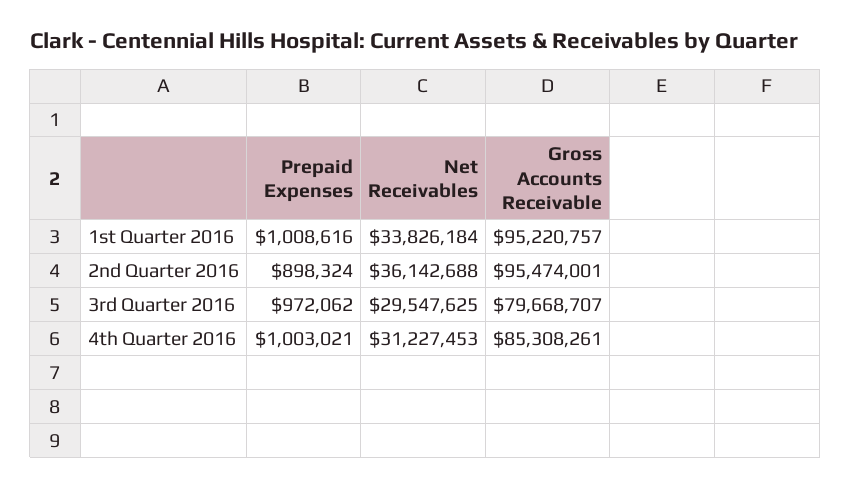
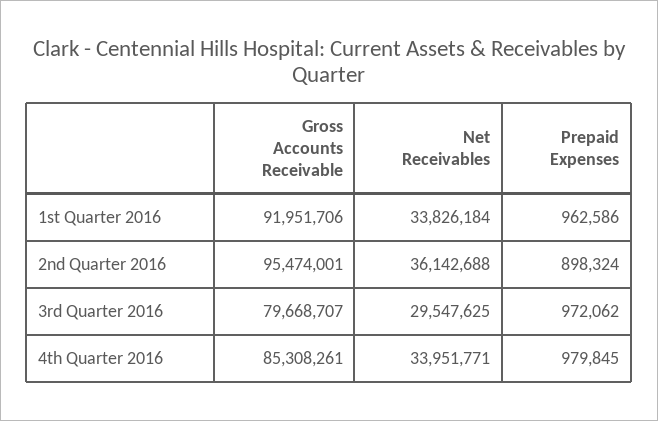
  {
    "Prepaid Expenses": {
-     "1st Quarter 2016": 1008616,
+     "1st Quarter 2016": 962586,
      "2nd Quarter 2016": 898324,
      "3rd Quarter 2016": 972062,
-     "4th Quarter 2016": 1003021
+     "4th Quarter 2016": 979845
    },
    "Net Receivables": {
      "1st Quarter 2016": 33826184,
      "2nd Quarter 2016": 36142688,
      "3rd Quarter 2016": 29547625,
-     "4th Quarter 2016": 31227453
+     "4th Quarter 2016": 33951771
    },
    "Gross Accounts Receivable": {
-     "1st Quarter 2016": 95220757,
+     "1st Quarter 2016": 91951706,
      "2nd Quarter 2016": 95474001,
      "3rd Quarter 2016": 79668707,
      "4th Quarter 2016": 85308261
    }
  }

